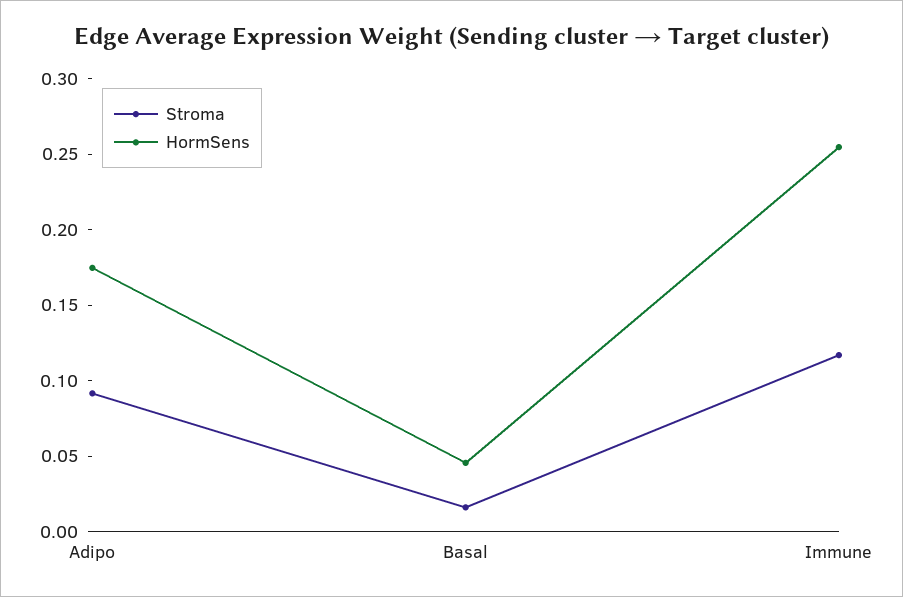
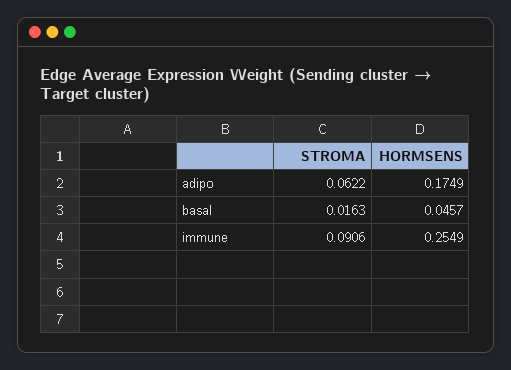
  {
    "Stroma": {
-     "Adipo": 0.09,
+     "Adipo": 0.0622,
      "Basal": 0.0163,
-     "Immune": 0.12
+     "Immune": 0.0906
    },
    "HormSens": {
      "Adipo": 0.1749,
      "Basal": 0.0457,
      "Immune": 0.2549
    }
  }

